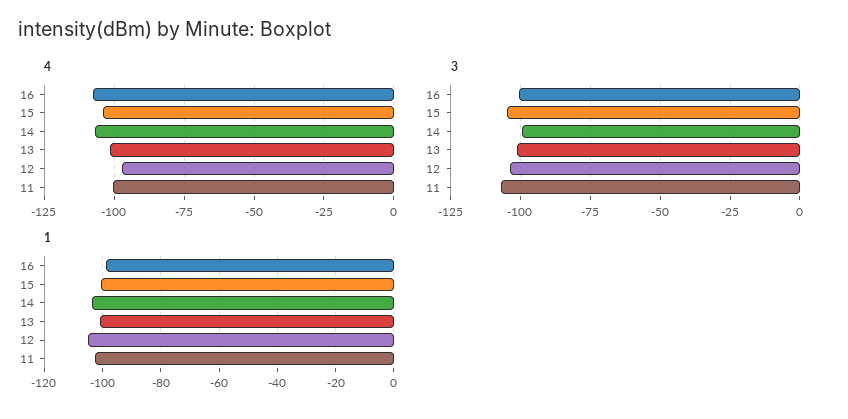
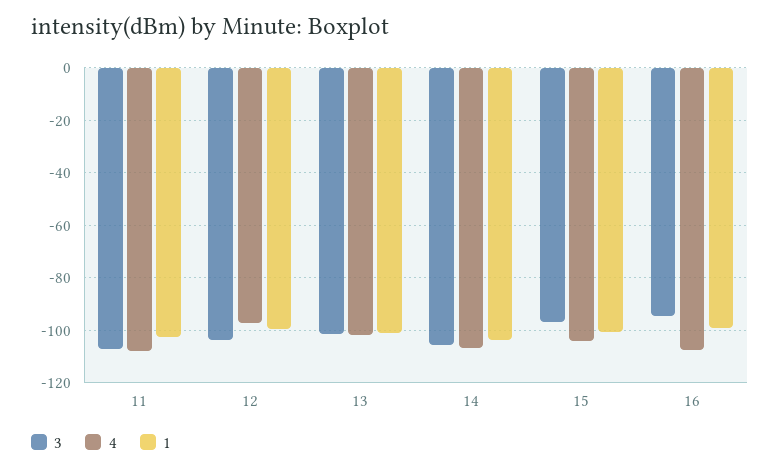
  {
    "4": {
      "16": -107.5,
      "15": -105,
      "14": -107.5,
      "13": -102.5,
      "12": -97.5,
-     "11": -100
+     "11": -107.5
    },
    "3": {
-     "16": -100,
+     "16": -95,
-     "15": -105,
+     "15": -97.5,
-     "14": -100,
+     "14": -105,
      "13": -102.5,
      "12": -102.5,
      "11": -107.5
    },
    "1": {
      "16": -100,
      "15": -100,
      "14": -105,
      "13": -100,
-     "12": -105,
+     "12": -100,
      "11": -102.5
    }
  }

